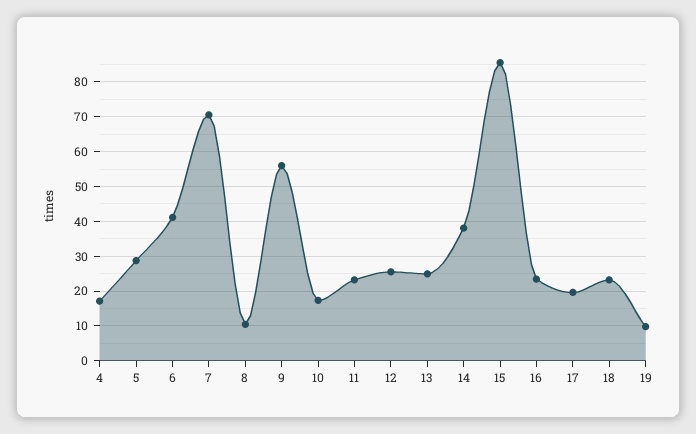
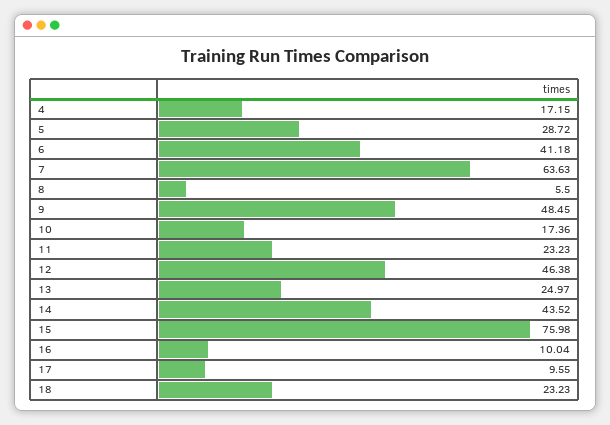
  {
    "4": 17.15,
    "5": 28.72,
    "6": 41.18,
-   "7": 70,
+   "7": 63.63,
-   "8": 10,
+   "8": 5.5,
-   "9": 56,
+   "9": 48.45,
    "10": 17.36,
    "11": 23.23,
-   "12": 26,
+   "12": 46.38,
    "13": 24.97,
-   "14": 38,
+   "14": 43.52,
-   "15": 86,
+   "15": 75.98,
-   "16": 24,
+   "16": 10.04,
-   "17": 20,
+   "17": 9.55,
-   "18": 23.23,
+   "18": 23.23
-   "19": 10
  }

